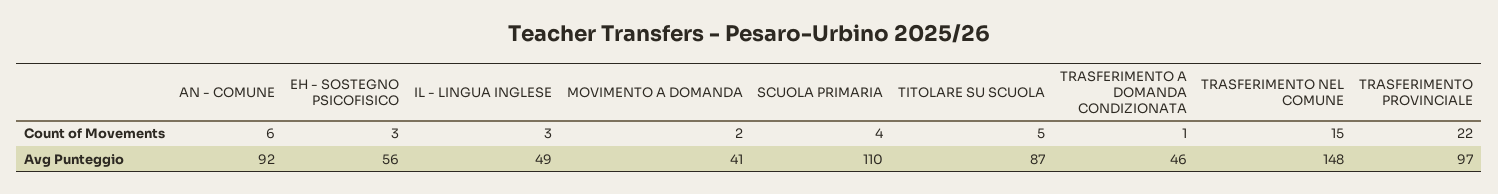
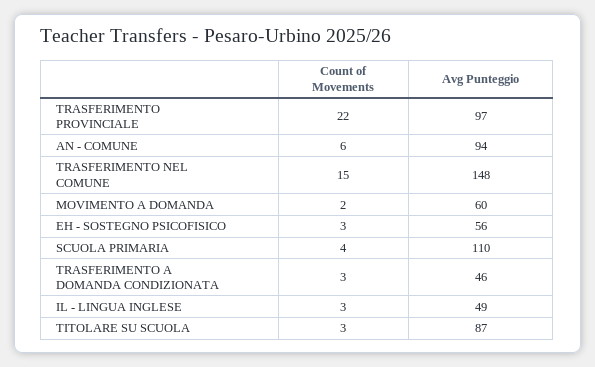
  {
    "AN - COMUNE": {
      "Count of Movements": 6,
-     "Avg Punteggio": 92
+     "Avg Punteggio": 94
    },
    "EH - SOSTEGNO PSICOFISICO": {
      "Count of Movements": 3,
      "Avg Punteggio": 56
    },
    "IL - LINGUA INGLESE": {
      "Count of Movements": 3,
      "Avg Punteggio": 49
    },
    "MOVIMENTO A DOMANDA": {
      "Count of Movements": 2,
-     "Avg Punteggio": 41
+     "Avg Punteggio": 60
    },
    "SCUOLA PRIMARIA": {
      "Count of Movements": 4,
      "Avg Punteggio": 110
    },
    "TITOLARE SU SCUOLA": {
-     "Count of Movements": 5,
+     "Count of Movements": 3,
      "Avg Punteggio": 87
    },
    "TRASFERIMENTO A DOMANDA CONDIZIONATA": {
-     "Count of Movements": 1,
+     "Count of Movements": 3,
      "Avg Punteggio": 46
    },
    "TRASFERIMENTO NEL COMUNE": {
      "Count of Movements": 15,
      "Avg Punteggio": 148
    },
    "TRASFERIMENTO PROVINCIALE": {
      "Count of Movements": 22,
      "Avg Punteggio": 97
    }
  }

